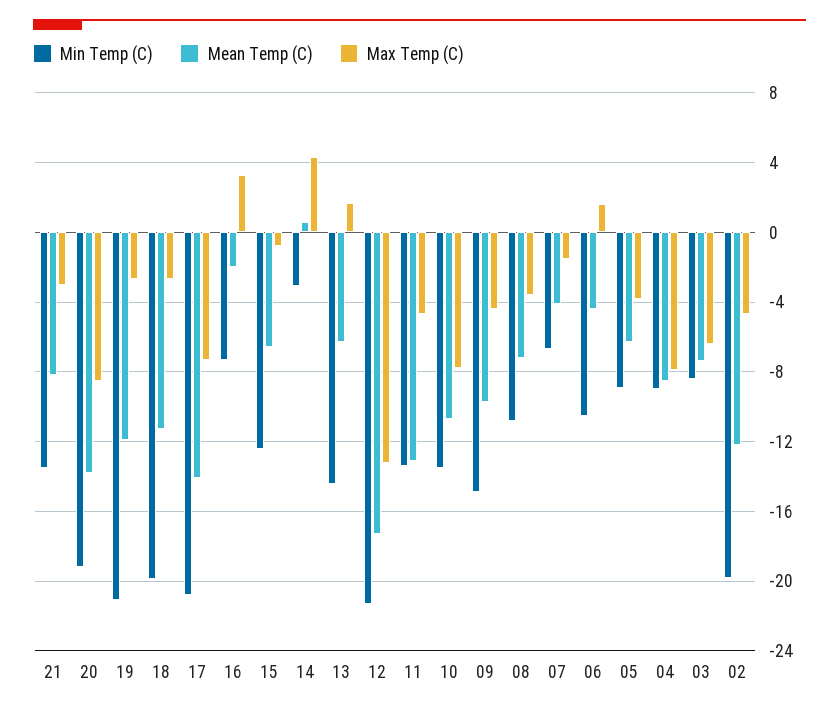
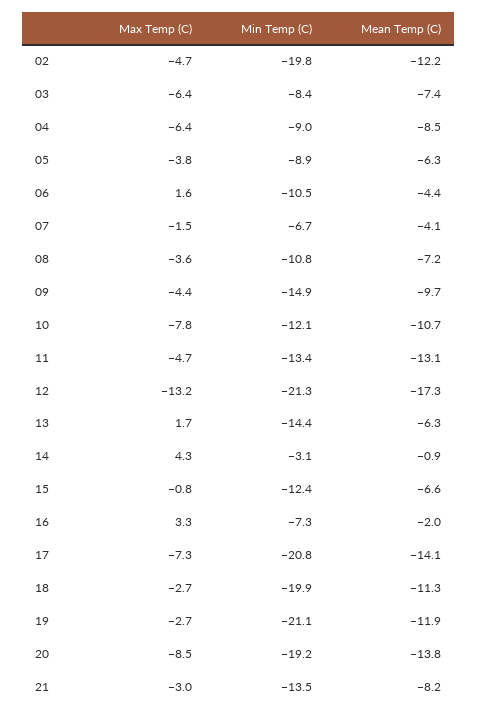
  {
    "Min Temp (C)": {
      "21": -13.5,
      "20": -19.2,
      "19": -21.1,
      "18": -19.9,
      "17": -20.8,
      "16": -7.3,
      "15": -12.4,
      "14": -3.1,
      "13": -14.4,
      "12": -21.3,
      "11": -13.4,
-     "10": -13.5,
+     "10": -12.1,
      "09": -14.9,
      "08": -10.8,
      "07": -6.7,
      "06": -10.5,
      "05": -8.9,
      "04": -9,
      "03": -8.4,
      "02": -19.8
    },
    "Mean Temp (C)": {
      "21": -8.2,
      "20": -13.8,
      "19": -11.9,
      "18": -11.3,
      "17": -14.1,
      "16": -2,
      "15": -6.6,
-     "14": 0.5,
+     "14": -0.9,
      "13": -6.3,
      "12": -17.3,
      "11": -13.1,
      "10": -10.7,
      "09": -9.7,
      "08": -7.2,
      "07": -4.1,
      "06": -4.4,
      "05": -6.3,
      "04": -8.5,
      "03": -7.4,
      "02": -12.2
    },
    "Max Temp (C)": {
      "21": -3,
      "20": -8.5,
      "19": -2.7,
      "18": -2.7,
      "17": -7.3,
      "16": 3.3,
      "15": -0.8,
      "14": 4.3,
      "13": 1.7,
      "12": -13.2,
      "11": -4.7,
      "10": -7.8,
      "09": -4.4,
      "08": -3.6,
      "07": -1.5,
      "06": 1.6,
      "05": -3.8,
-     "04": -8,
+     "04": -6.4,
      "03": -6.4,
      "02": -4.7
    }
  }

